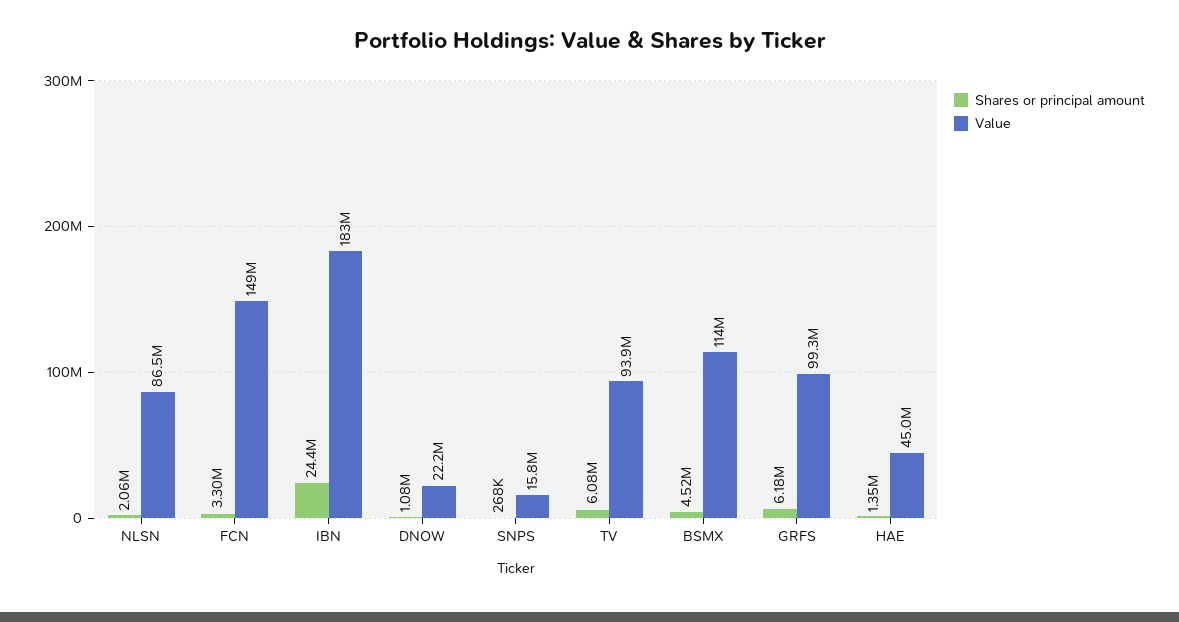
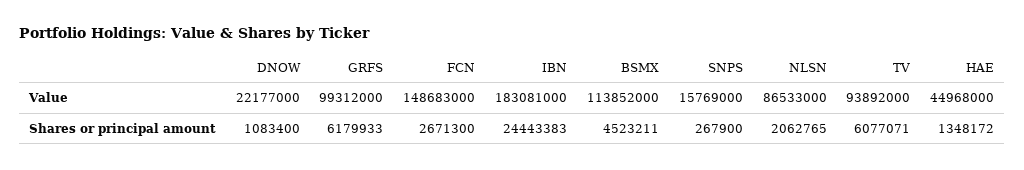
  {
    "Shares or principal amount": {
      "NLSN": 2062765,
-     "FCN": 3300000,
+     "FCN": 2671300,
      "IBN": 24443383,
      "DNOW": 1083400,
      "SNPS": 267900,
      "TV": 6077071,
      "BSMX": 4523211,
      "GRFS": 6179933,
      "HAE": 1348172
    },
    "Value": {
      "NLSN": 86533000,
      "FCN": 148683000,
      "IBN": 183081000,
      "DNOW": 22177000,
      "SNPS": 15769000,
      "TV": 93892000,
      "BSMX": 113852000,
      "GRFS": 99312000,
      "HAE": 44968000
    }
  }

